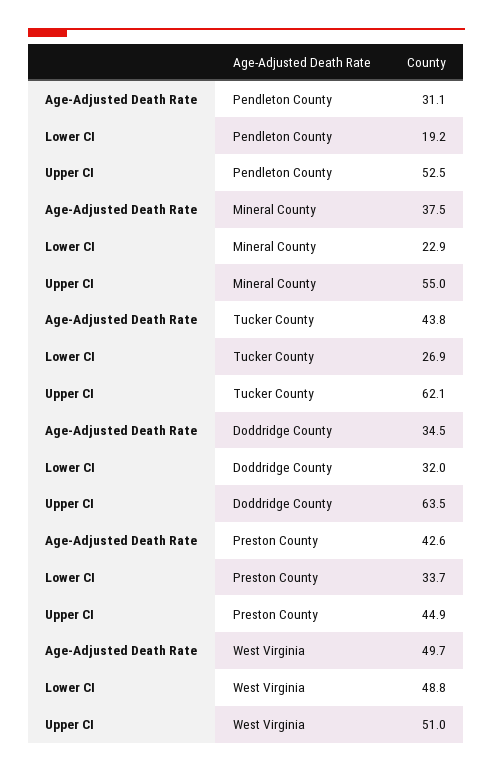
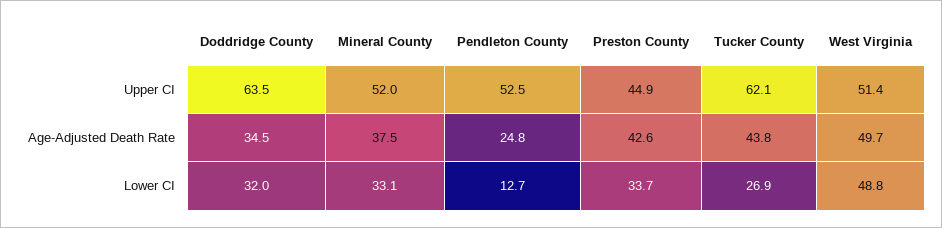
  {
    "Age-Adjusted Death Rate": {
-     "Pendleton County": 31.1,
+     "Pendleton County": 24.8,
      "Mineral County": 37.5,
      "Tucker County": 43.8,
      "Doddridge County": 34.5,
      "Preston County": 42.6,
      "West Virginia": 49.7
    },
    "Lower CI": {
-     "Pendleton County": 19.2,
+     "Pendleton County": 12.7,
-     "Mineral County": 22.9,
+     "Mineral County": 33.1,
      "Tucker County": 26.9,
      "Doddridge County": 32,
      "Preston County": 33.7,
      "West Virginia": 48.8
    },
    "Upper CI": {
      "Pendleton County": 52.5,
-     "Mineral County": 55,
+     "Mineral County": 52,
      "Tucker County": 62.1,
      "Doddridge County": 63.5,
      "Preston County": 44.9,
-     "West Virginia": 51
+     "West Virginia": 51.4
    }
  }

